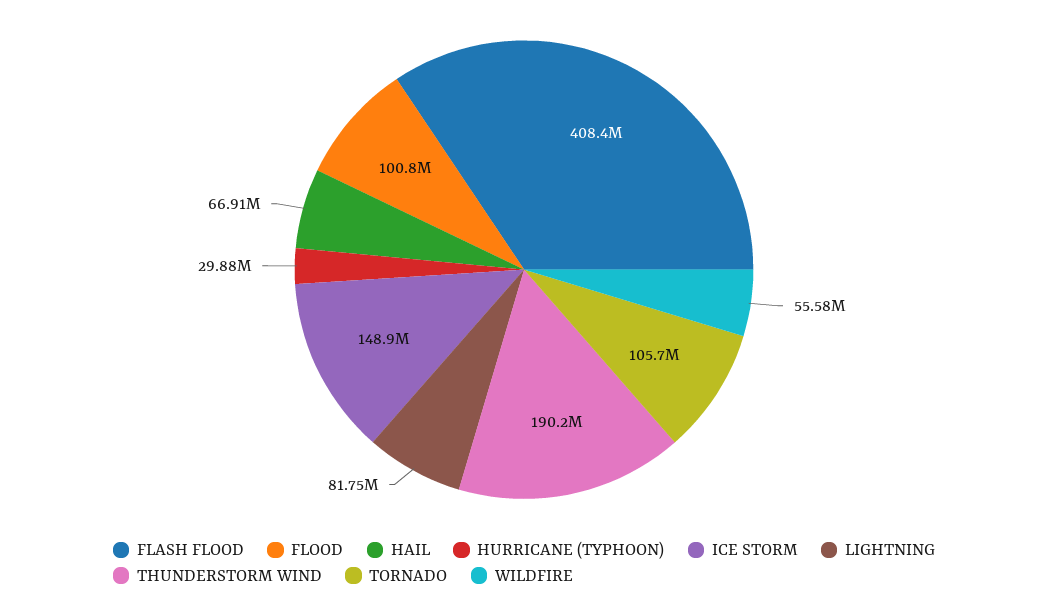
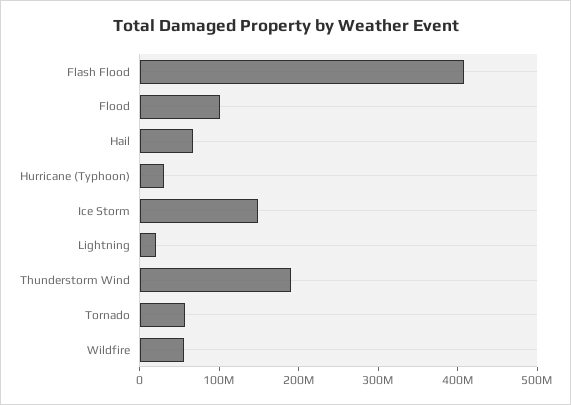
  {
    "FLASH FLOOD": 408400000,
    "FLOOD": 100800000,
    "HAIL": 66910000,
    "HURRICANE (TYPHOON)": 29880000,
    "ICE STORM": 148900000,
-   "LIGHTNING": 81750000,
+   "LIGHTNING": 20000000,
    "THUNDERSTORM WIND": 190200000,
-   "TORNADO": 105700000,
+   "TORNADO": 60000000,
    "WILDFIRE": 55580000
  }

